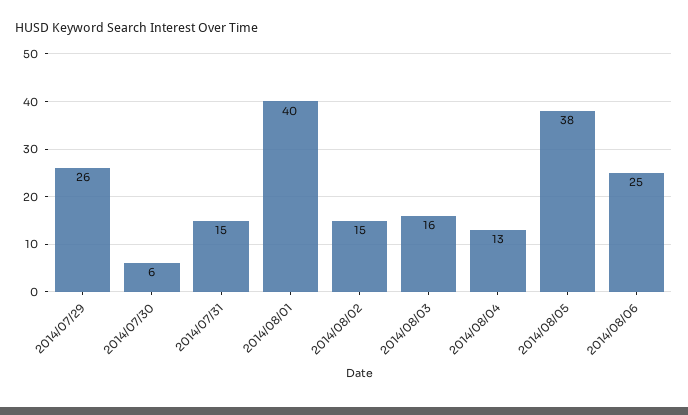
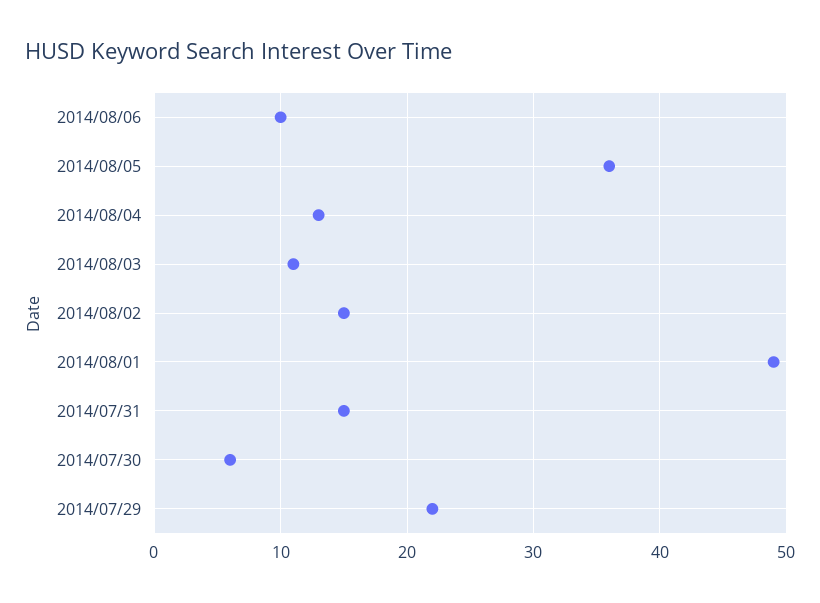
  {
-   "2014/07/29": 26,
+   "2014/07/29": 22,
    "2014/07/30": 6,
    "2014/07/31": 15,
-   "2014/08/01": 40,
+   "2014/08/01": 49,
    "2014/08/02": 15,
-   "2014/08/03": 16,
+   "2014/08/03": 11,
    "2014/08/04": 13,
-   "2014/08/05": 38,
+   "2014/08/05": 36,
-   "2014/08/06": 25
+   "2014/08/06": 10
  }

